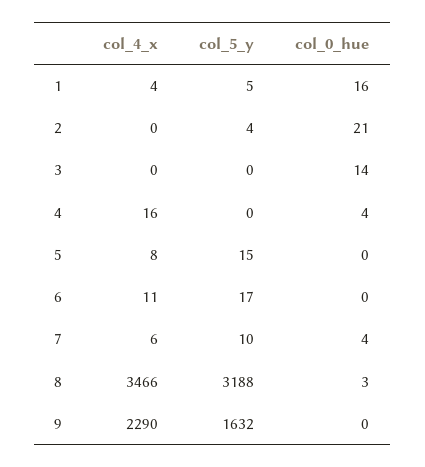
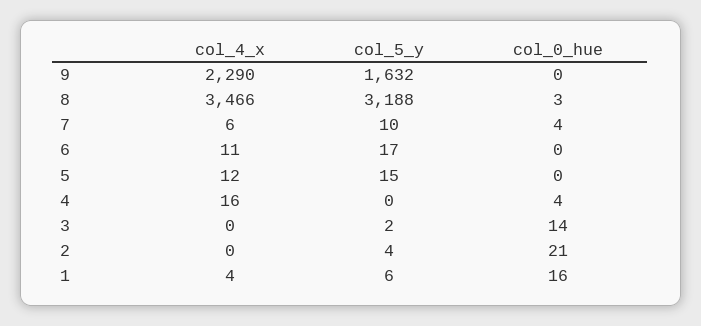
  {
    "col_4_x": {
      "1": 4,
      "2": 0,
      "3": 0,
      "4": 16,
-     "5": 8,
+     "5": 12,
      "6": 11,
      "7": 6,
      "8": 3466,
      "9": 2290
    },
    "col_5_y": {
-     "1": 5,
+     "1": 6,
      "2": 4,
-     "3": 0,
+     "3": 2,
      "4": 0,
      "5": 15,
      "6": 17,
      "7": 10,
      "8": 3188,
      "9": 1632
    },
    "col_0_hue": {
      "1": 16,
      "2": 21,
      "3": 14,
      "4": 4,
      "5": 0,
      "6": 0,
      "7": 4,
      "8": 3,
      "9": 0
    }
  }

